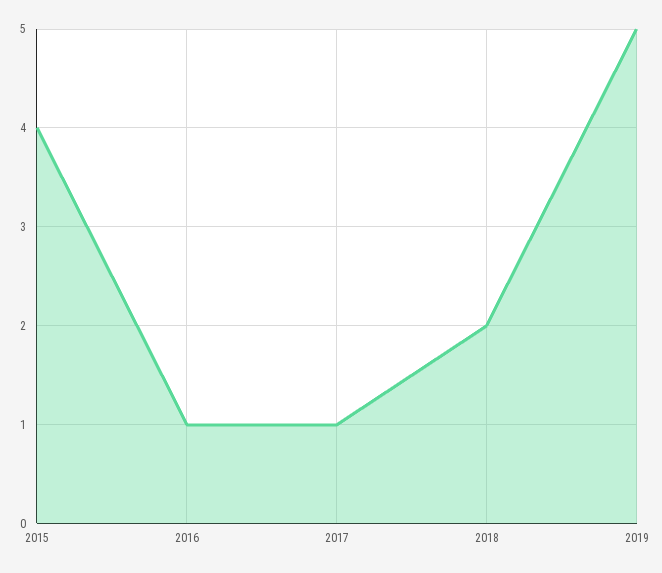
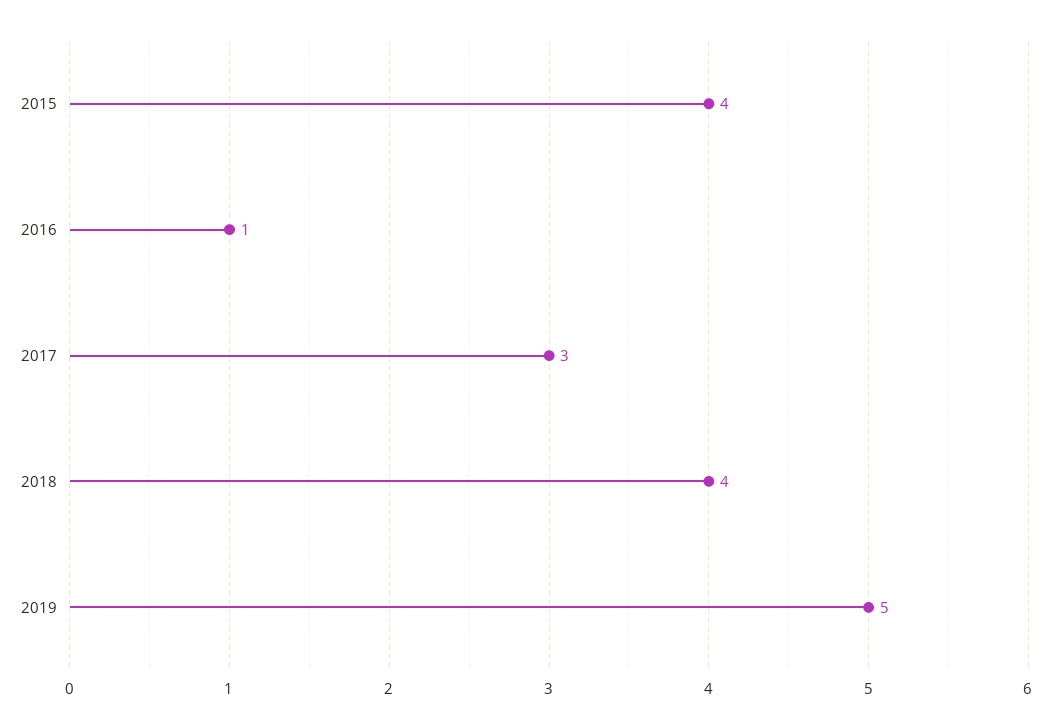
  {
    "2015": 4,
    "2016": 1,
-   "2017": 1,
+   "2017": 3,
-   "2018": 2,
+   "2018": 4,
    "2019": 5
  }

